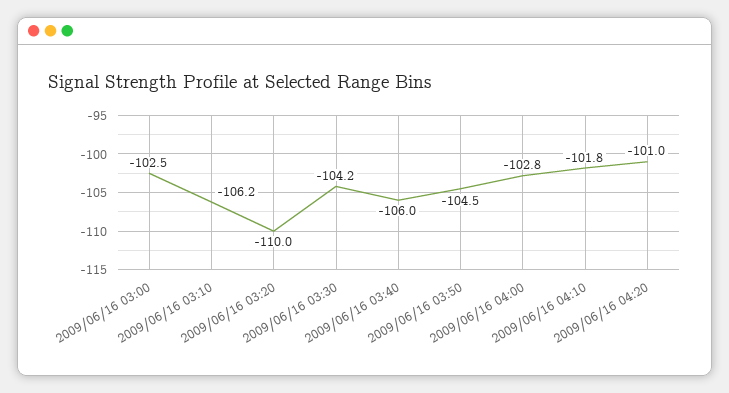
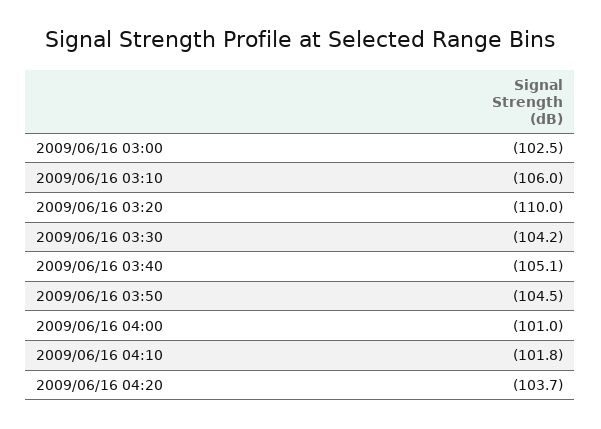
  {
    "2009/06/16 03:00": -102.5,
-   "2009/06/16 03:10": -106.2,
+   "2009/06/16 03:10": -106,
    "2009/06/16 03:20": -110,
    "2009/06/16 03:30": -104.2,
-   "2009/06/16 03:40": -106,
+   "2009/06/16 03:40": -105.1,
    "2009/06/16 03:50": -104.5,
-   "2009/06/16 04:00": -102.8,
+   "2009/06/16 04:00": -101,
    "2009/06/16 04:10": -101.8,
-   "2009/06/16 04:20": -101
+   "2009/06/16 04:20": -103.7
  }

